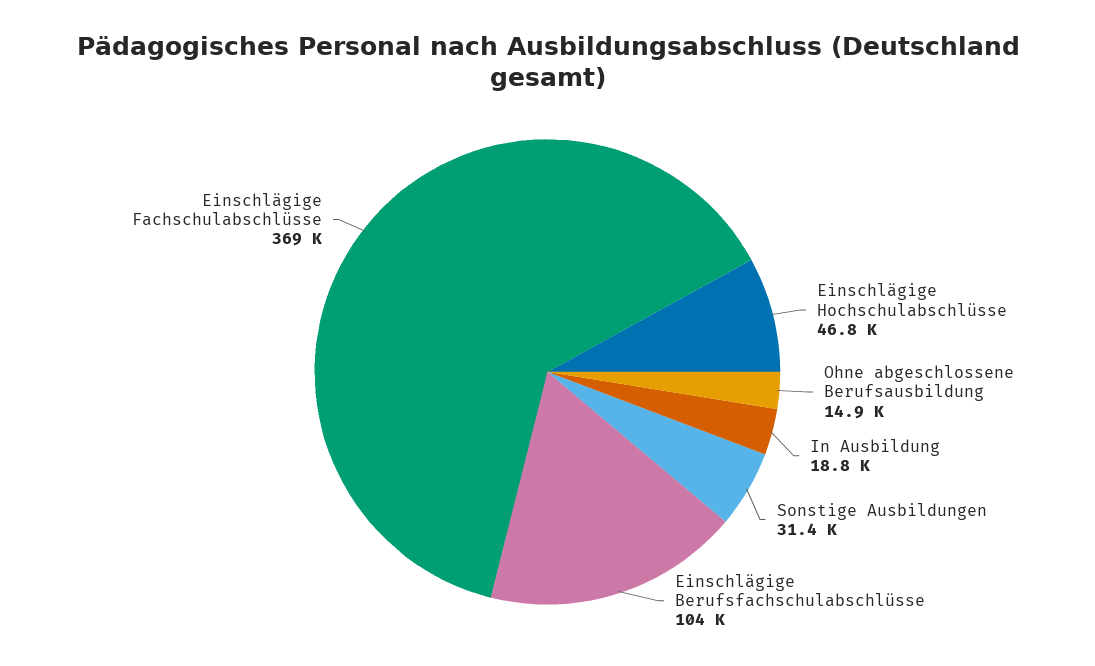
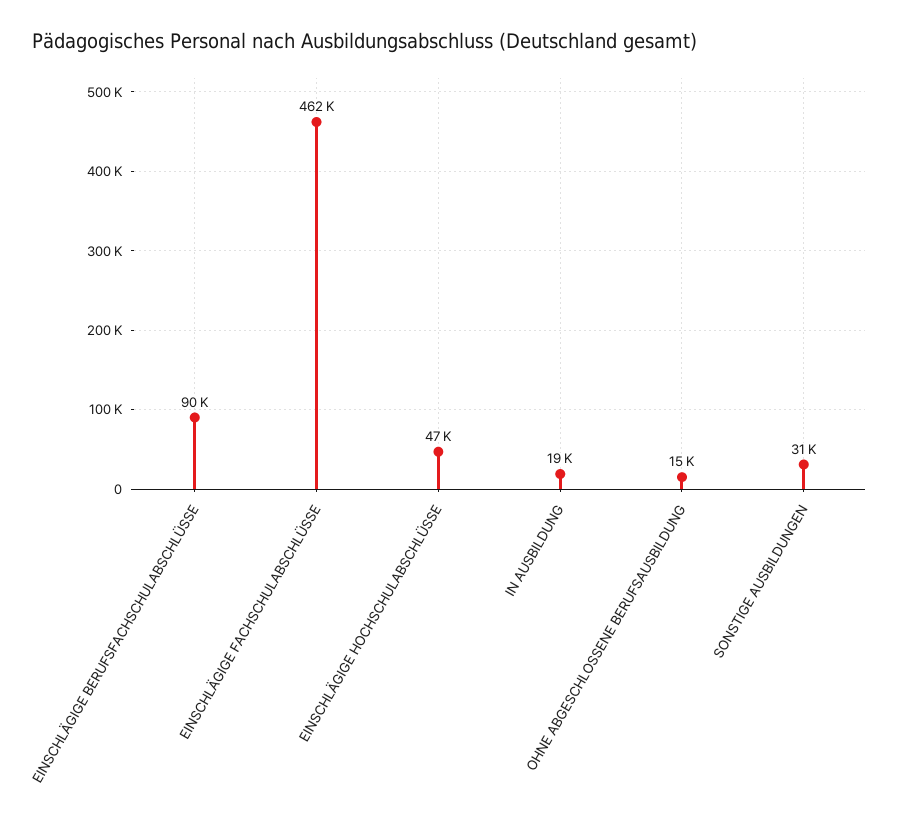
  {
    "Einschlägige Hochschulabschlüsse": 46800,
    "Ohne abgeschlossene Berufsausbildung": 14900,
    "In Ausbildung": 18800,
    "Sonstige Ausbildungen": 31400,
-   "Einschlägige Berufsfachschulabschlüsse": 104000,
+   "Einschlägige Berufsfachschulabschlüsse": 90000,
-   "Einschlägige Fachschulabschlüsse": 369000
+   "Einschlägige Fachschulabschlüsse": 462000
  }

